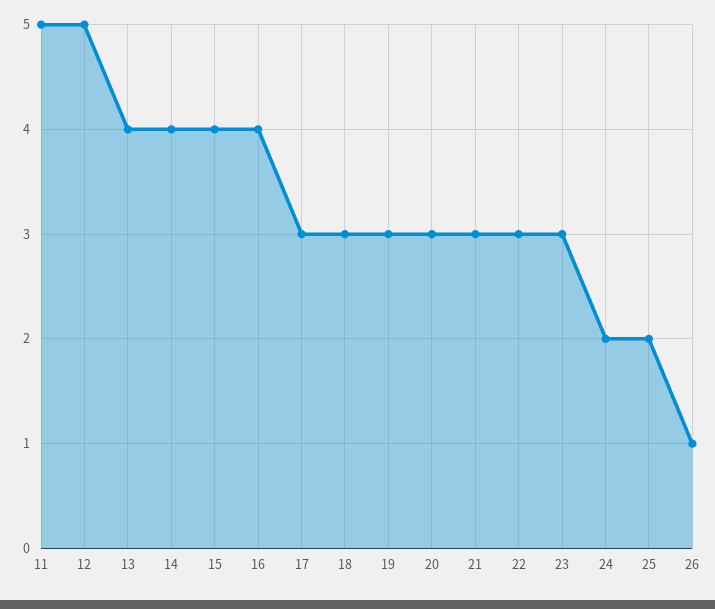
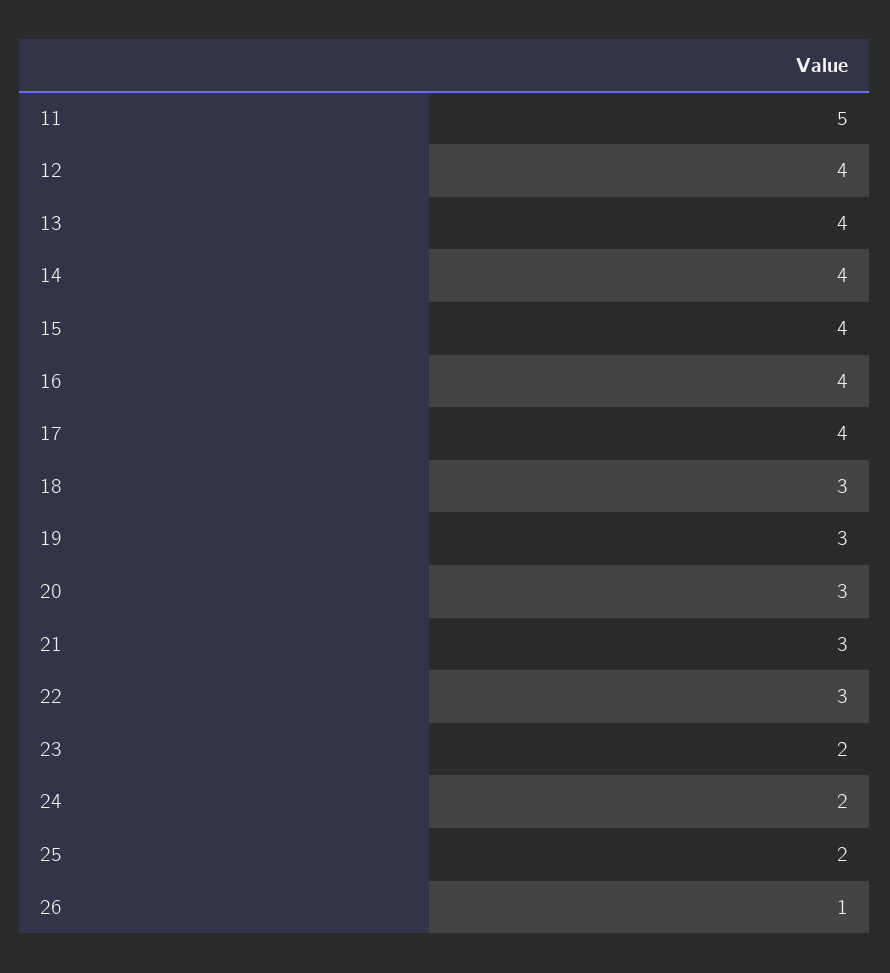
  {
    "11": 5,
-   "12": 5,
+   "12": 4,
    "13": 4,
    "14": 4,
    "15": 4,
    "16": 4,
-   "17": 3,
+   "17": 4,
    "18": 3,
    "19": 3,
    "20": 3,
    "21": 3,
    "22": 3,
-   "23": 3,
+   "23": 2,
    "24": 2,
    "25": 2,
    "26": 1
  }

